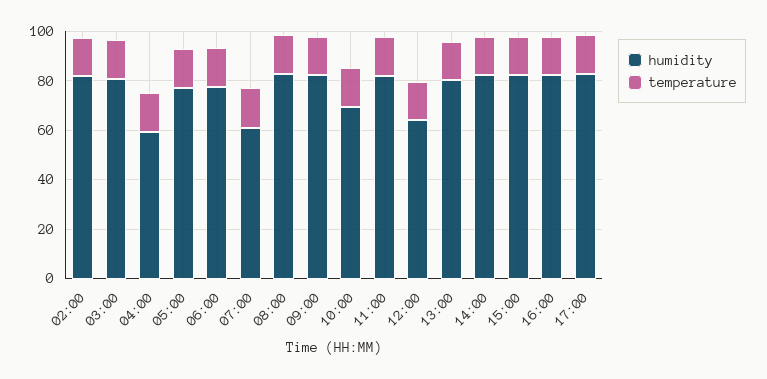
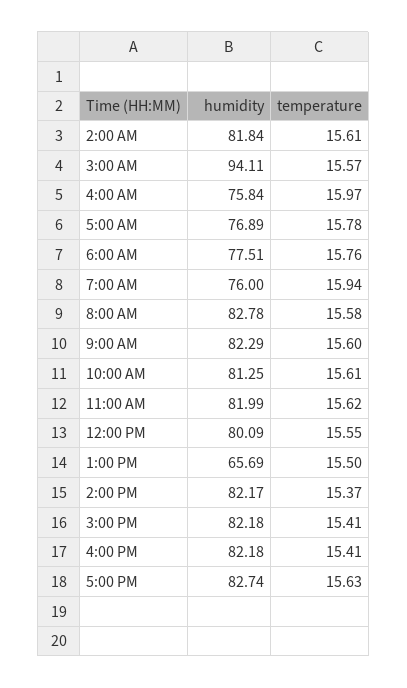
  {
    "humidity": {
      "02:00": 81.84,
-     "03:00": 80,
+     "03:00": 94.11,
-     "04:00": 60,
+     "04:00": 75.84,
      "05:00": 76.89,
      "06:00": 77.51,
-     "07:00": 60,
+     "07:00": 76,
      "08:00": 82.78,
      "09:00": 82.29,
-     "10:00": 70,
+     "10:00": 81.25,
      "11:00": 81.99,
-     "12:00": 65,
+     "12:00": 80.09,
-     "13:00": 80,
+     "13:00": 65.69,
      "14:00": 82.17,
      "15:00": 82.18,
      "16:00": 82.18,
      "17:00": 82.74
    },
    "temperature": {
      "02:00": 15.61,
      "03:00": 15.57,
      "04:00": 15.97,
      "05:00": 15.78,
      "06:00": 15.76,
      "07:00": 15.94,
      "08:00": 15.58,
      "09:00": 15.6,
      "10:00": 15.61,
      "11:00": 15.62,
      "12:00": 15.55,
      "13:00": 15.5,
      "14:00": 15.37,
      "15:00": 15.41,
      "16:00": 15.41,
      "17:00": 15.63
    }
  }

